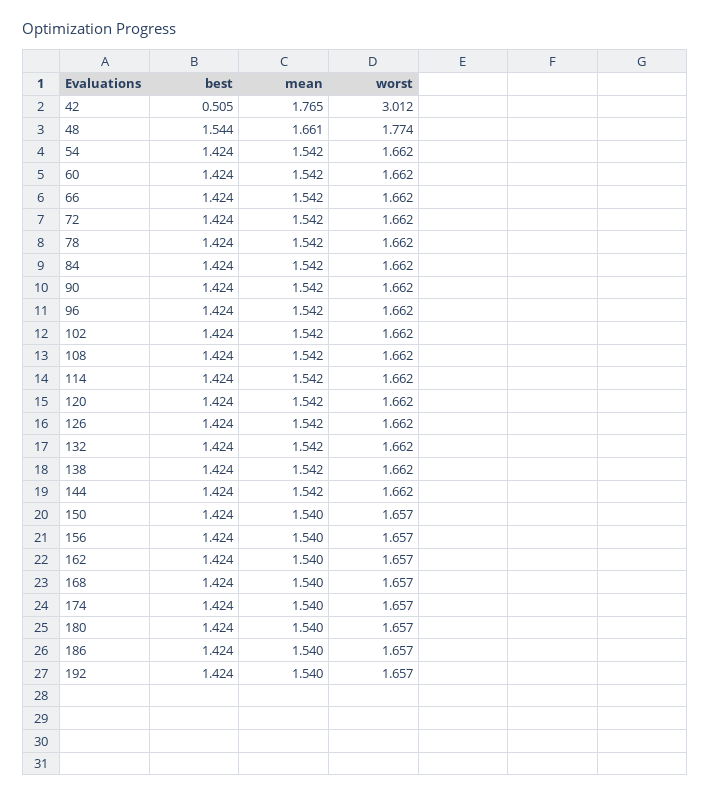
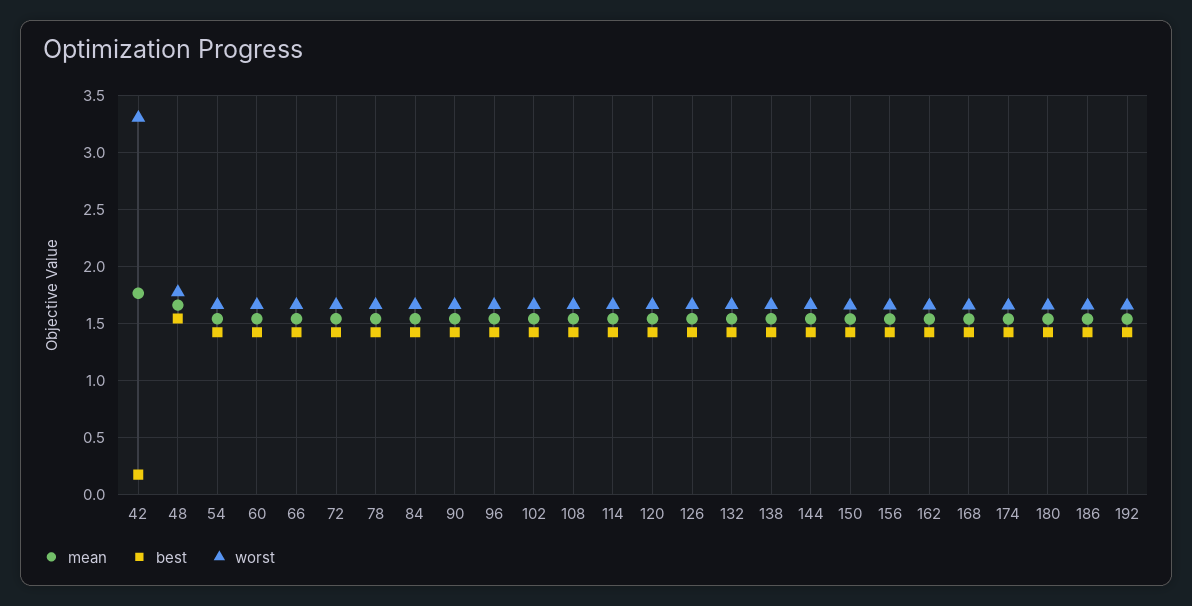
  {
    "best": {
-     "42": 0.505,
+     "42": 0.2,
      "48": 1.544,
      "54": 1.424,
      "60": 1.424,
      "66": 1.424,
      "72": 1.424,
      "78": 1.424,
      "84": 1.424,
      "90": 1.424,
      "96": 1.424,
      "102": 1.424,
      "108": 1.424,
      "114": 1.424,
      "120": 1.424,
      "126": 1.424,
      "132": 1.424,
      "138": 1.424,
      "144": 1.424,
      "150": 1.424,
      "156": 1.424,
      "162": 1.424,
      "168": 1.424,
      "174": 1.424,
      "180": 1.424,
      "186": 1.424,
      "192": 1.424
    },
    "mean": {
      "42": 1.765,
      "48": 1.661,
      "54": 1.542,
      "60": 1.542,
      "66": 1.542,
      "72": 1.542,
      "78": 1.542,
      "84": 1.542,
      "90": 1.542,
      "96": 1.542,
      "102": 1.542,
      "108": 1.542,
      "114": 1.542,
      "120": 1.542,
      "126": 1.542,
      "132": 1.542,
      "138": 1.542,
      "144": 1.542,
      "150": 1.54,
      "156": 1.54,
      "162": 1.54,
      "168": 1.54,
      "174": 1.54,
      "180": 1.54,
      "186": 1.54,
      "192": 1.54
    },
    "worst": {
-     "42": 3.012,
+     "42": 3.3,
      "48": 1.774,
      "54": 1.662,
      "60": 1.662,
      "66": 1.662,
      "72": 1.662,
      "78": 1.662,
      "84": 1.662,
      "90": 1.662,
      "96": 1.662,
      "102": 1.662,
      "108": 1.662,
      "114": 1.662,
      "120": 1.662,
      "126": 1.662,
      "132": 1.662,
      "138": 1.662,
      "144": 1.662,
      "150": 1.657,
      "156": 1.657,
      "162": 1.657,
      "168": 1.657,
      "174": 1.657,
      "180": 1.657,
      "186": 1.657,
      "192": 1.657
    }
  }

